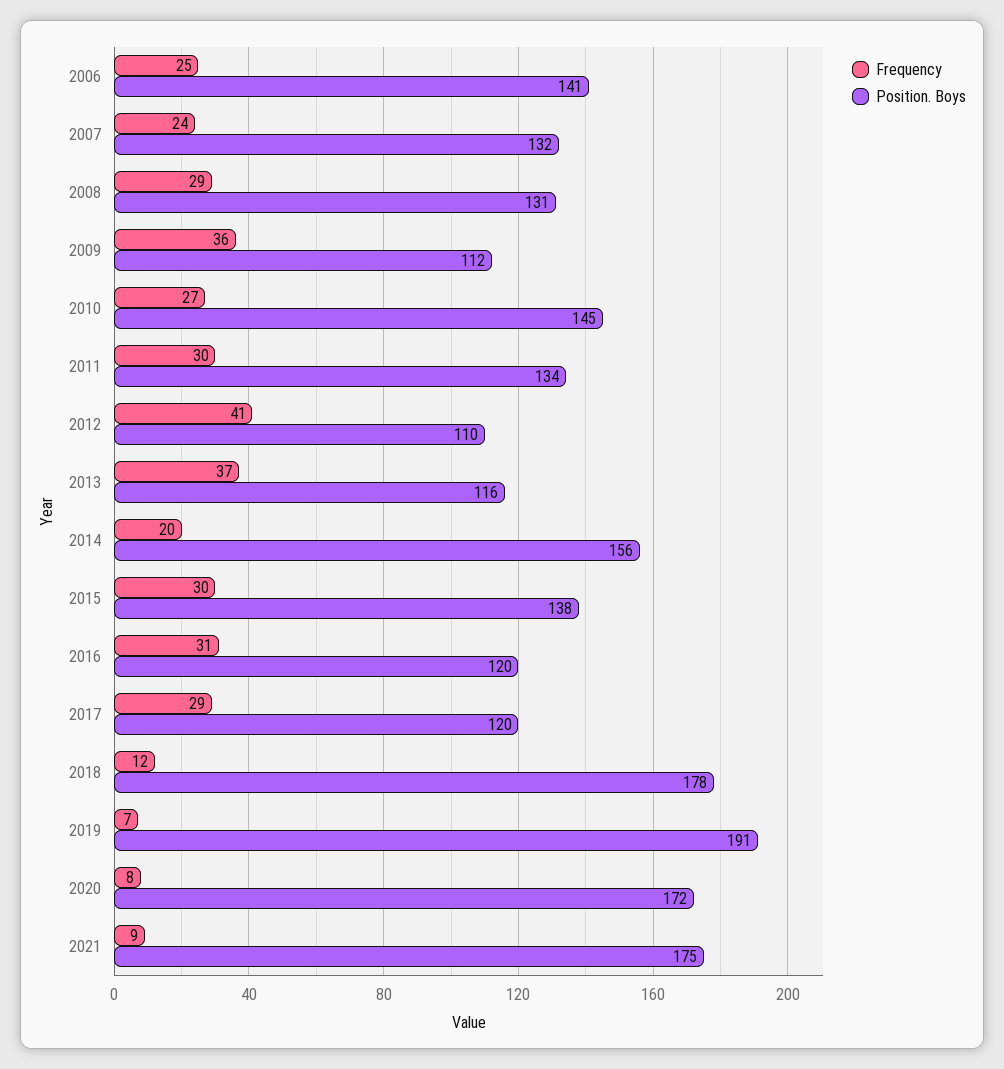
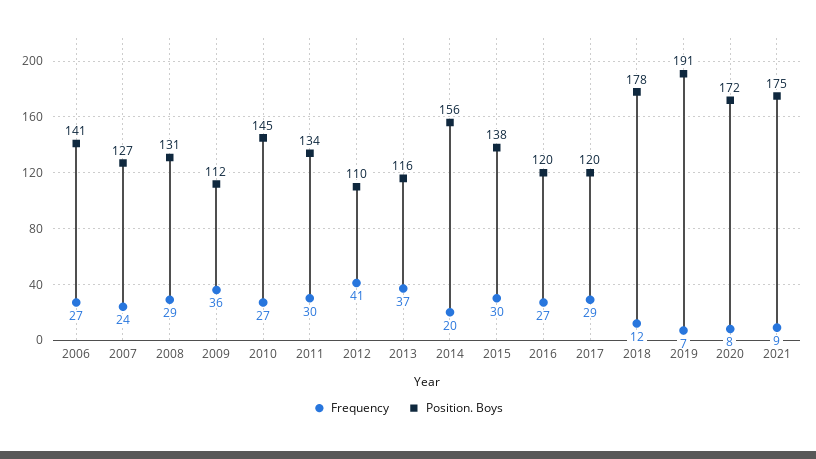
  {
    "Frequency": {
-     "2006": 25,
+     "2006": 27,
      "2007": 24,
      "2008": 29,
      "2009": 36,
      "2010": 27,
      "2011": 30,
      "2012": 41,
      "2013": 37,
      "2014": 20,
      "2015": 30,
-     "2016": 31,
+     "2016": 27,
      "2017": 29,
      "2018": 12,
      "2019": 7,
      "2020": 8,
      "2021": 9
    },
    "Position. Boys": {
      "2006": 141,
-     "2007": 132,
+     "2007": 127,
      "2008": 131,
      "2009": 112,
      "2010": 145,
      "2011": 134,
      "2012": 110,
      "2013": 116,
      "2014": 156,
      "2015": 138,
      "2016": 120,
      "2017": 120,
      "2018": 178,
      "2019": 191,
      "2020": 172,
      "2021": 175
    }
  }

